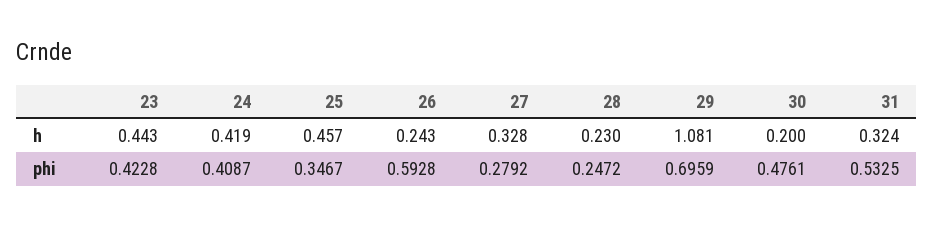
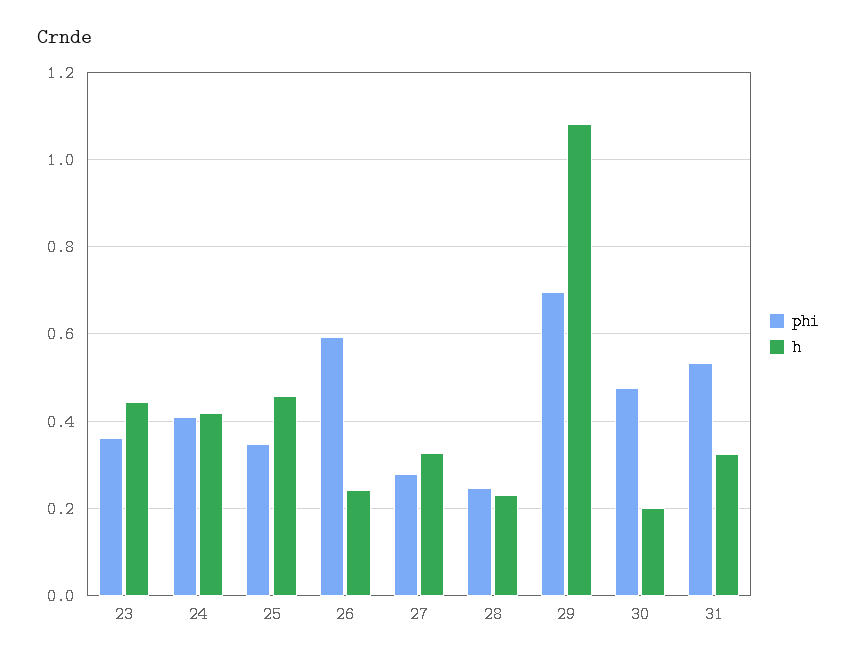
  {
    "h": {
      "23": 0.443,
      "24": 0.419,
      "25": 0.457,
      "26": 0.243,
      "27": 0.328,
      "28": 0.23,
      "29": 1.081,
      "30": 0.2,
      "31": 0.324
    },
    "phi": {
-     "23": 0.4228,
+     "23": 0.36,
      "24": 0.4087,
      "25": 0.3467,
      "26": 0.5928,
      "27": 0.2792,
      "28": 0.2472,
      "29": 0.6959,
      "30": 0.4761,
      "31": 0.5325
    }
  }

